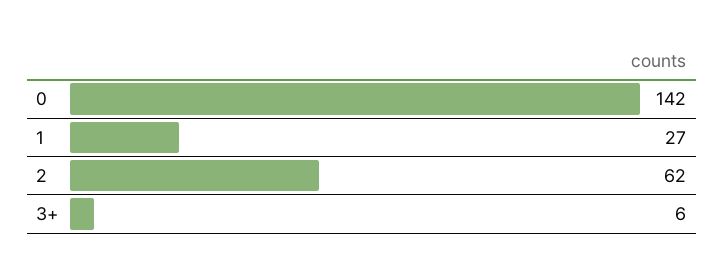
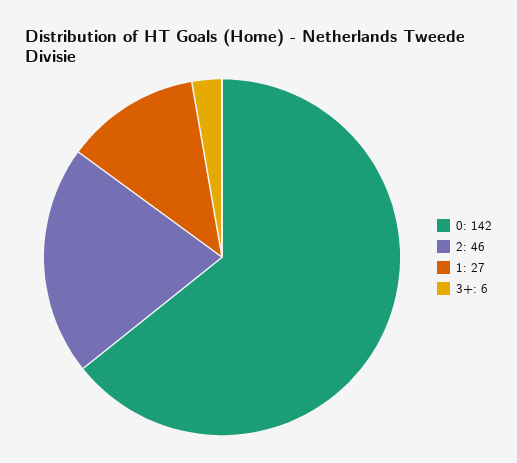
  {
    "0": 142,
    "1": 27,
-   "2": 62,
+   "2": 46,
    "3+": 6
  }

